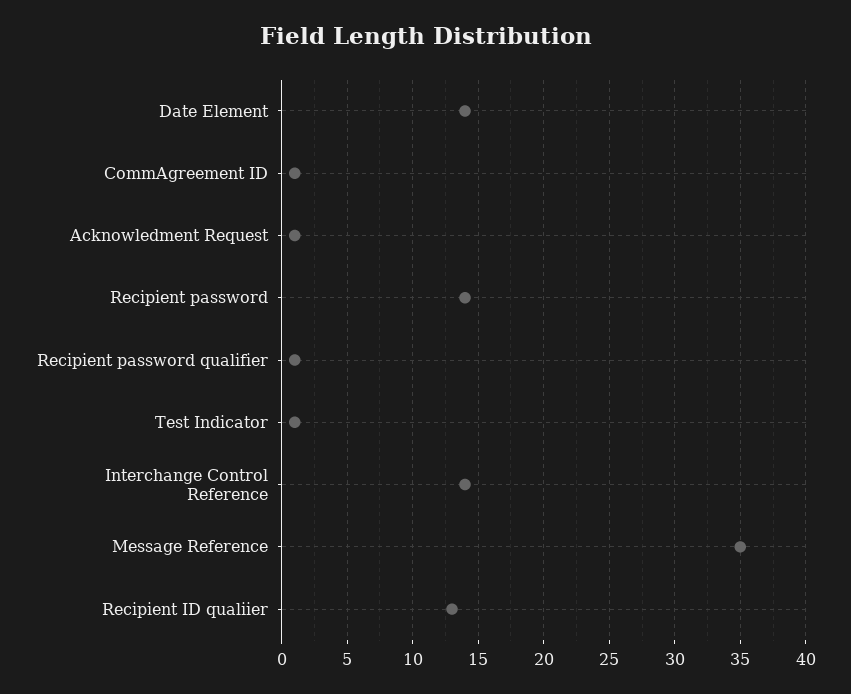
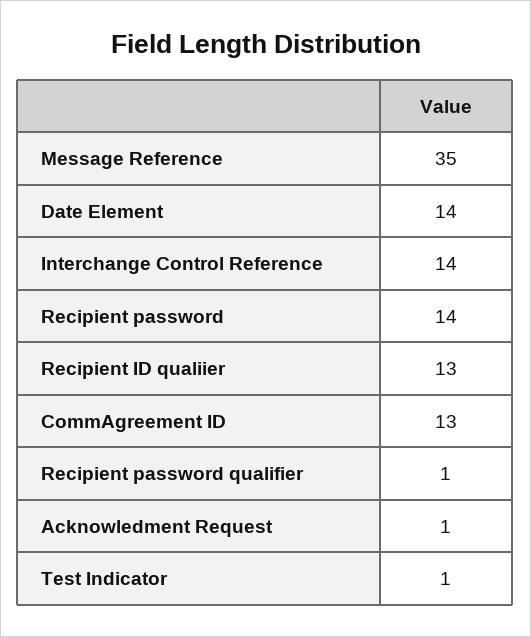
  {
    "Date Element": 14,
-   "CommAgreement ID": 1,
+   "CommAgreement ID": 13,
    "Acknowledment Request": 1,
    "Recipient password": 14,
    "Recipient password qualifier": 1,
    "Test Indicator": 1,
    "Interchange Control Reference": 14,
    "Message Reference": 35,
    "Recipient ID qualiier": 13
  }

